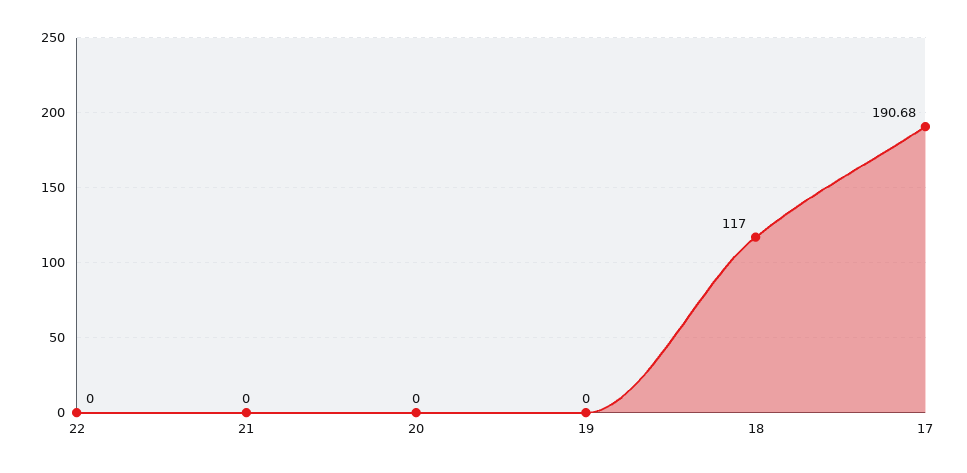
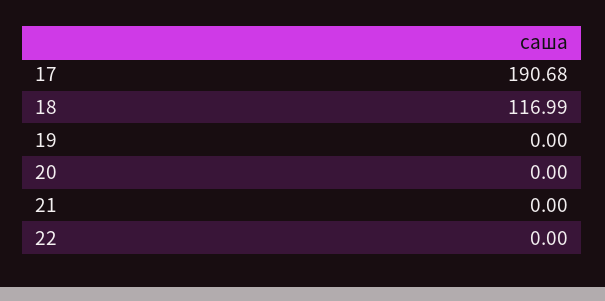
  {
    "22": 0,
    "21": 0,
    "20": 0,
    "19": 0,
-   "18": 117,
+   "18": 116.99,
    "17": 190.68
  }

